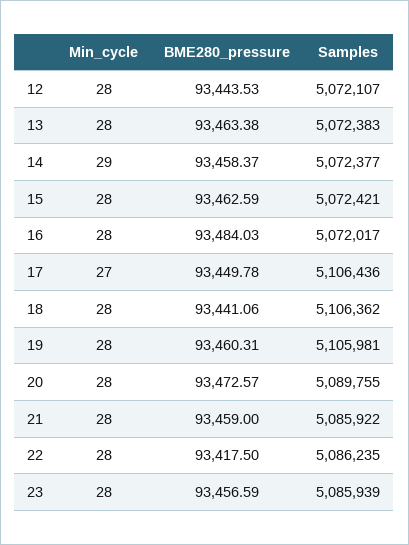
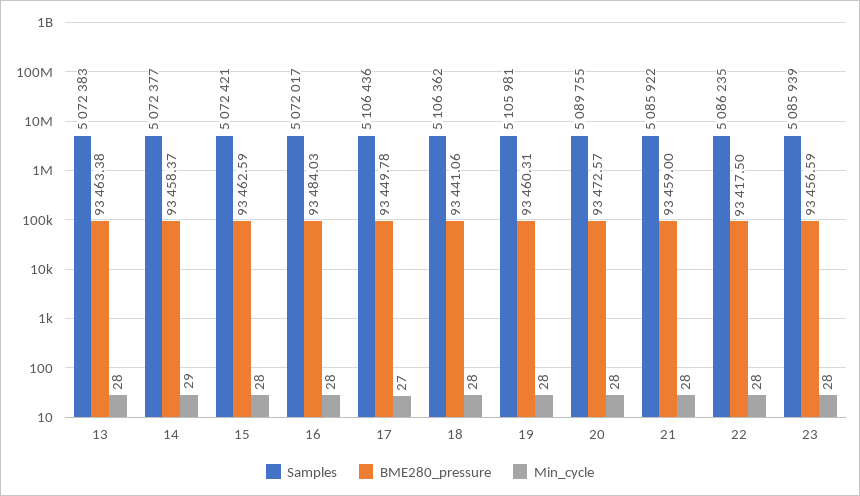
  {
    "Min_cycle": {
-     "12": 28,
      "13": 28,
      "14": 29,
      "15": 28,
      "16": 28,
      "17": 27,
      "18": 28,
      "19": 28,
      "20": 28,
      "21": 28,
      "22": 28,
      "23": 28
    },
    "BME280_pressure": {
-     "12": 93443.53,
      "13": 93463.38,
      "14": 93458.37,
      "15": 93462.59,
      "16": 93484.03,
      "17": 93449.78,
      "18": 93441.06,
      "19": 93460.31,
      "20": 93472.57,
      "21": 93459,
      "22": 93417.5,
      "23": 93456.59
    },
    "Samples": {
-     "12": 5072107,
      "13": 5072383,
      "14": 5072377,
      "15": 5072421,
      "16": 5072017,
      "17": 5106436,
      "18": 5106362,
      "19": 5105981,
      "20": 5089755,
      "21": 5085922,
      "22": 5086235,
      "23": 5085939
    }
  }

